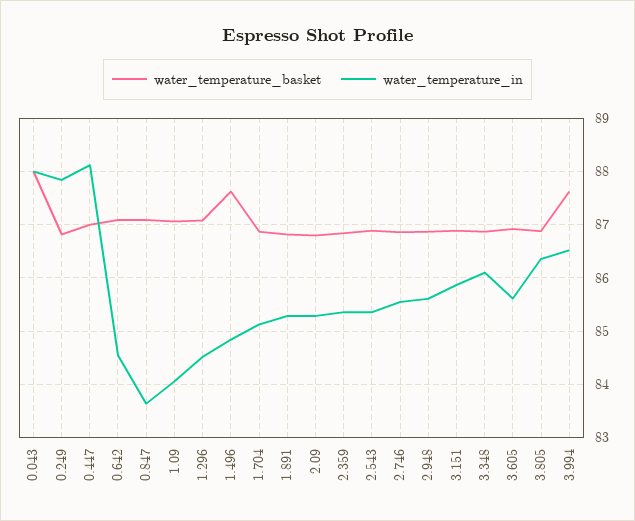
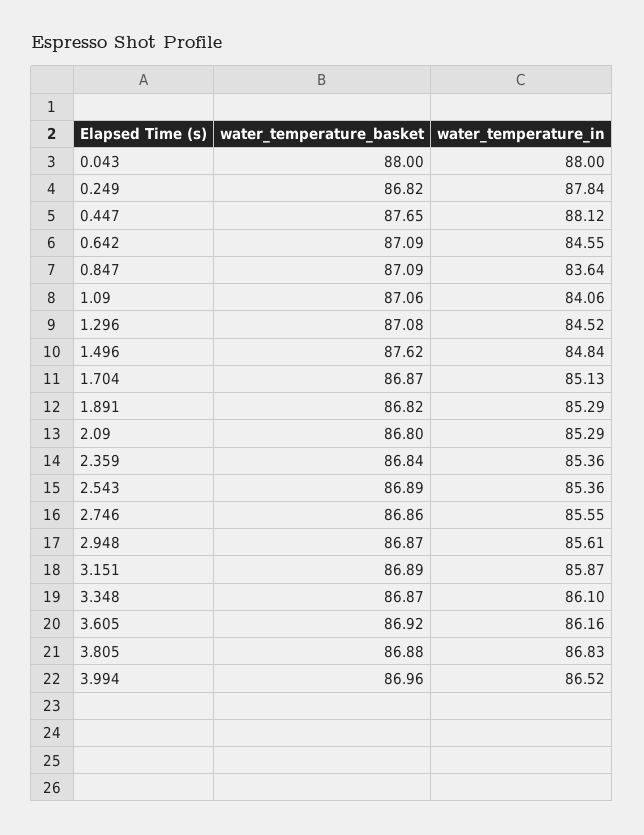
  {
    "water_temperature_basket": {
      "0.043": 88,
      "0.249": 86.82,
-     "0.447": 87,
+     "0.447": 87.65,
      "0.642": 87.09,
      "0.847": 87.09,
      "1.09": 87.06,
      "1.296": 87.08,
      "1.496": 87.62,
      "1.704": 86.87,
      "1.891": 86.82,
      "2.09": 86.8,
      "2.359": 86.84,
      "2.543": 86.89,
      "2.746": 86.86,
      "2.948": 86.87,
      "3.151": 86.89,
      "3.348": 86.87,
      "3.605": 86.92,
      "3.805": 86.88,
-     "3.994": 87.6
+     "3.994": 86.96
    },
    "water_temperature_in": {
      "0.043": 88,
      "0.249": 87.84,
      "0.447": 88.12,
      "0.642": 84.55,
      "0.847": 83.64,
      "1.09": 84.06,
      "1.296": 84.52,
      "1.496": 84.84,
      "1.704": 85.13,
      "1.891": 85.29,
      "2.09": 85.29,
      "2.359": 85.36,
      "2.543": 85.36,
      "2.746": 85.55,
      "2.948": 85.61,
      "3.151": 85.87,
      "3.348": 86.1,
-     "3.605": 85.6,
+     "3.605": 86.16,
-     "3.805": 86.4,
+     "3.805": 86.83,
      "3.994": 86.52
    }
  }

